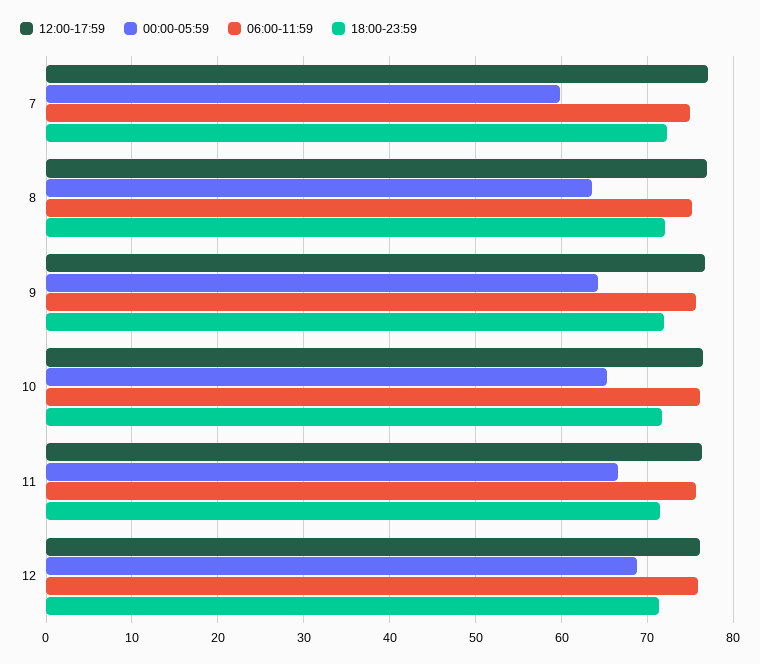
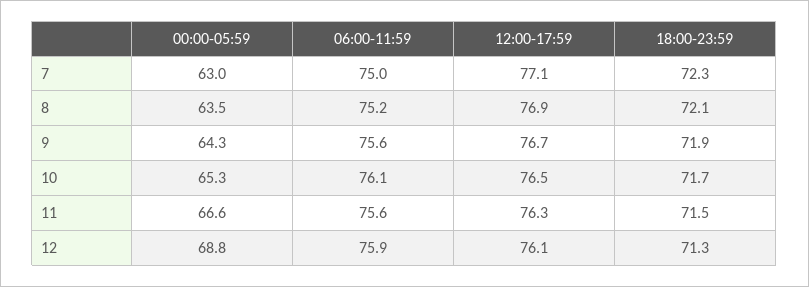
  {
    "12:00-17:59": {
      "7": 77.1,
      "8": 76.9,
      "9": 76.7,
      "10": 76.5,
      "11": 76.3,
      "12": 76.1
    },
    "00:00-05:59": {
-     "7": 60,
+     "7": 63,
      "8": 63.5,
      "9": 64.3,
      "10": 65.3,
      "11": 66.6,
      "12": 68.8
    },
    "06:00-11:59": {
      "7": 75,
      "8": 75.2,
      "9": 75.6,
      "10": 76.1,
      "11": 75.6,
      "12": 75.9
    },
    "18:00-23:59": {
      "7": 72.3,
      "8": 72.1,
      "9": 71.9,
      "10": 71.7,
      "11": 71.5,
      "12": 71.3
    }
  }

